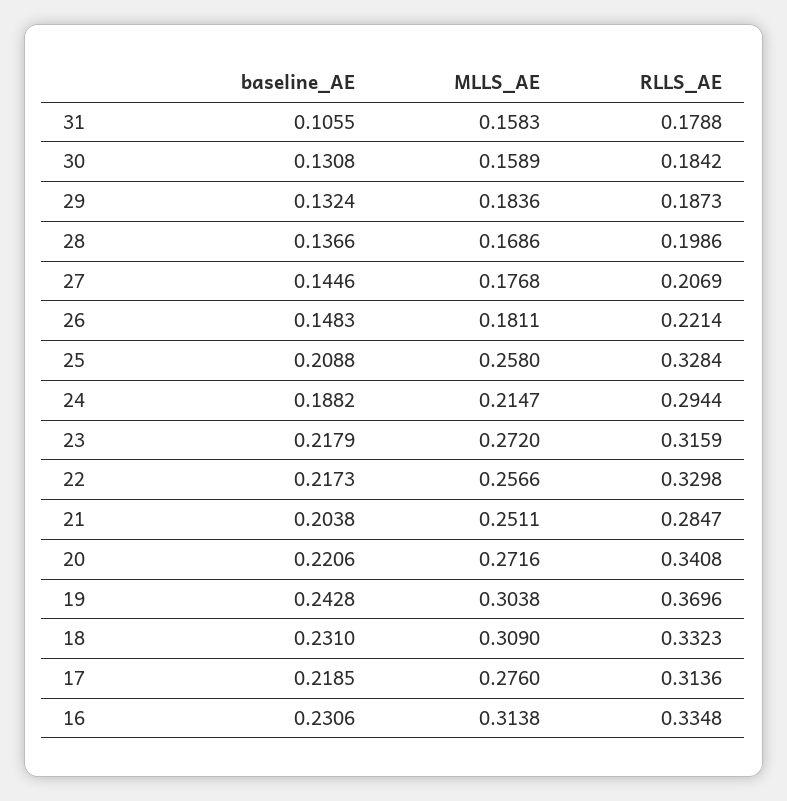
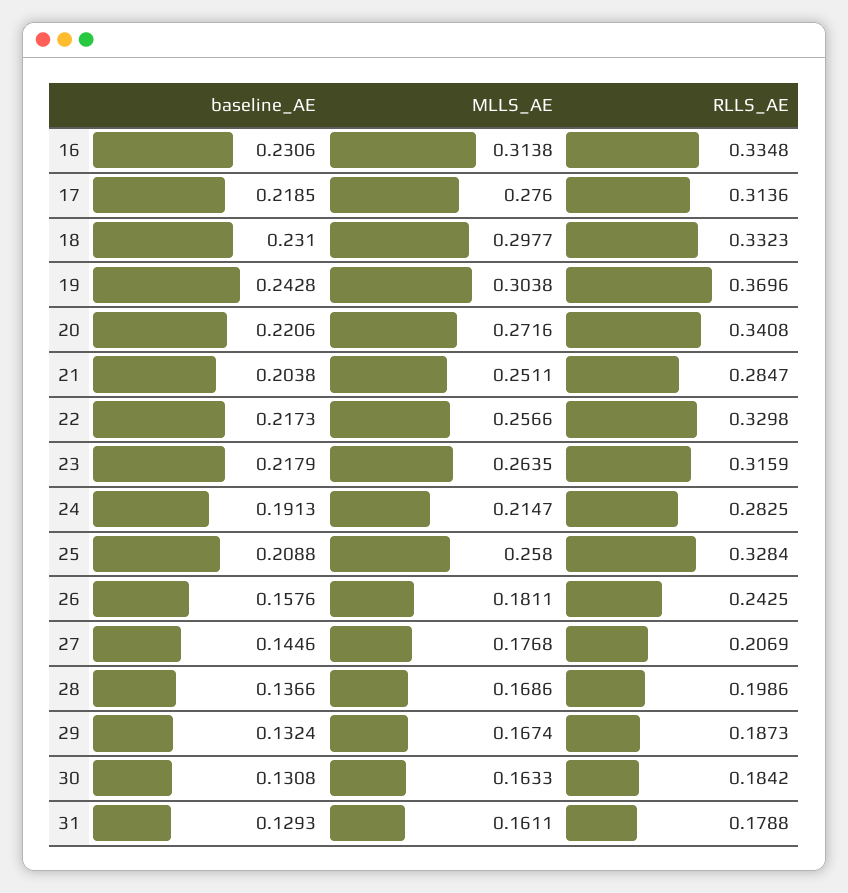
  {
    "baseline_AE": {
-     "31": 0.1055,
+     "31": 0.1293,
      "30": 0.1308,
      "29": 0.1324,
      "28": 0.1366,
      "27": 0.1446,
-     "26": 0.1483,
+     "26": 0.1576,
      "25": 0.2088,
-     "24": 0.1882,
+     "24": 0.1913,
      "23": 0.2179,
      "22": 0.2173,
      "21": 0.2038,
      "20": 0.2206,
      "19": 0.2428,
      "18": 0.231,
      "17": 0.2185,
      "16": 0.2306
    },
    "MLLS_AE": {
-     "31": 0.1583,
+     "31": 0.1611,
-     "30": 0.1589,
+     "30": 0.1633,
-     "29": 0.1836,
+     "29": 0.1674,
      "28": 0.1686,
      "27": 0.1768,
      "26": 0.1811,
      "25": 0.258,
      "24": 0.2147,
-     "23": 0.272,
+     "23": 0.2635,
      "22": 0.2566,
      "21": 0.2511,
      "20": 0.2716,
      "19": 0.3038,
-     "18": 0.309,
+     "18": 0.2977,
      "17": 0.276,
      "16": 0.3138
    },
    "RLLS_AE": {
      "31": 0.1788,
      "30": 0.1842,
      "29": 0.1873,
      "28": 0.1986,
      "27": 0.2069,
-     "26": 0.2214,
+     "26": 0.2425,
      "25": 0.3284,
-     "24": 0.2944,
+     "24": 0.2825,
      "23": 0.3159,
      "22": 0.3298,
      "21": 0.2847,
      "20": 0.3408,
      "19": 0.3696,
      "18": 0.3323,
      "17": 0.3136,
      "16": 0.3348
    }
  }

